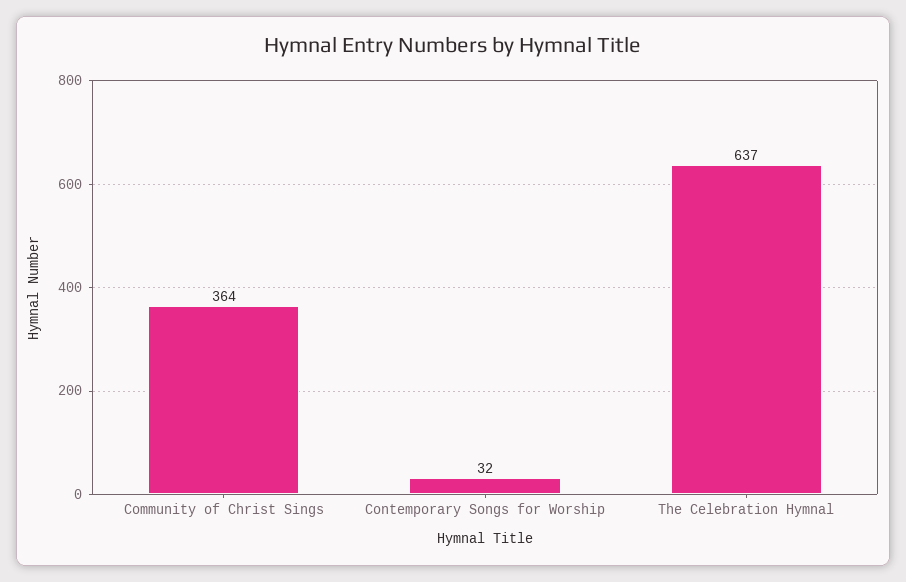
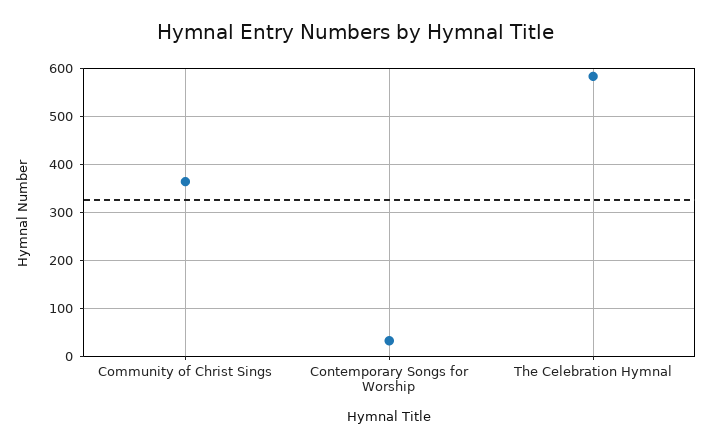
  {
    "Community of Christ Sings": 364,
    "Contemporary Songs for Worship": 32,
-   "The Celebration Hymnal": 637
+   "The Celebration Hymnal": 580
  }

